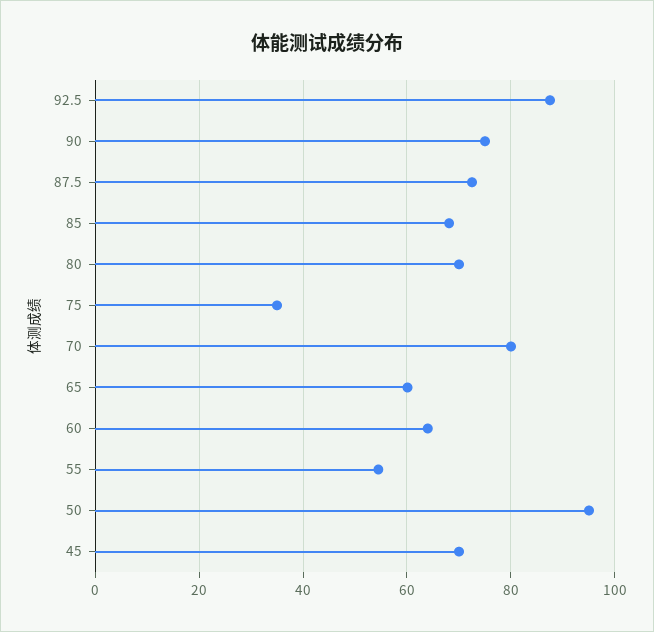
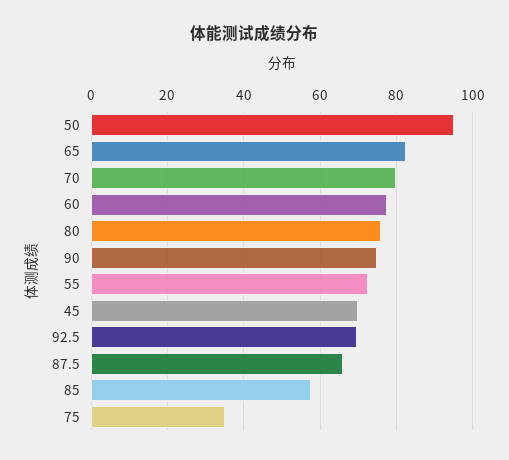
  {
-   "92.5": 88,
+   "92.5": 70,
    "90": 76,
-   "87.5": 72,
+   "87.5": 66,
-   "85": 68,
+   "85": 58,
-   "80": 70,
+   "80": 76,
    "75": 36,
    "70": 80,
-   "65": 60,
+   "65": 82,
-   "60": 64,
+   "60": 78,
-   "55": 54,
+   "55": 72,
    "50": 96,
    "45": 70
  }

